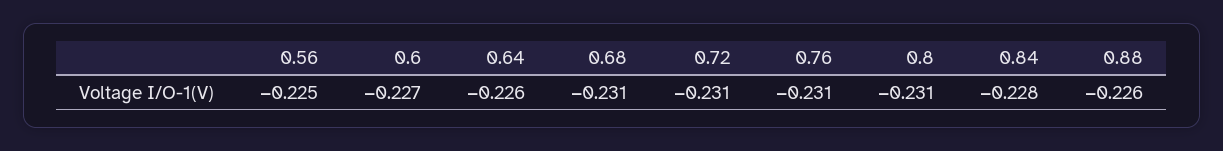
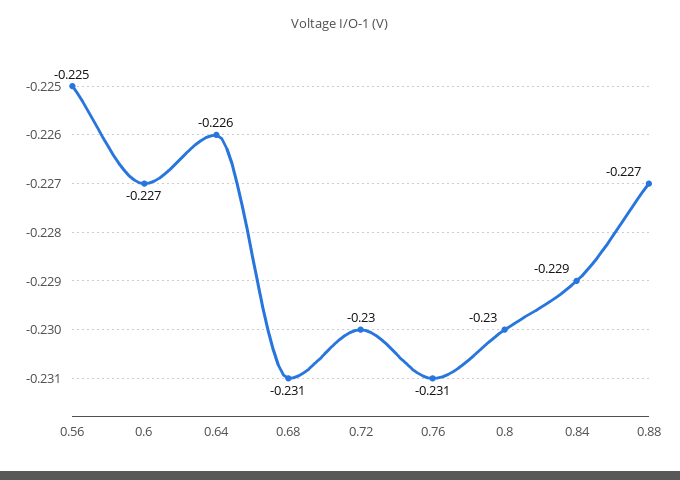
  {
    "0.56": -0.225,
    "0.6": -0.227,
    "0.64": -0.226,
    "0.68": -0.231,
-   "0.72": -0.231,
+   "0.72": -0.23,
    "0.76": -0.231,
-   "0.8": -0.231,
+   "0.8": -0.23,
-   "0.84": -0.228,
+   "0.84": -0.229,
-   "0.88": -0.226
+   "0.88": -0.227
  }

